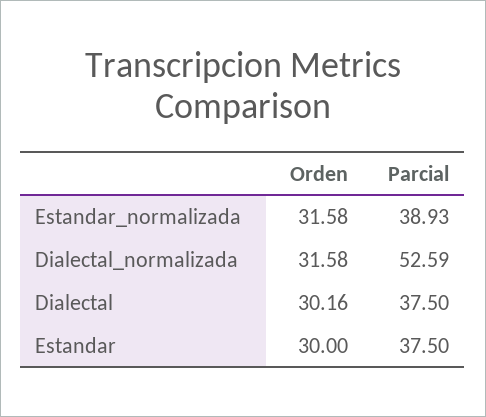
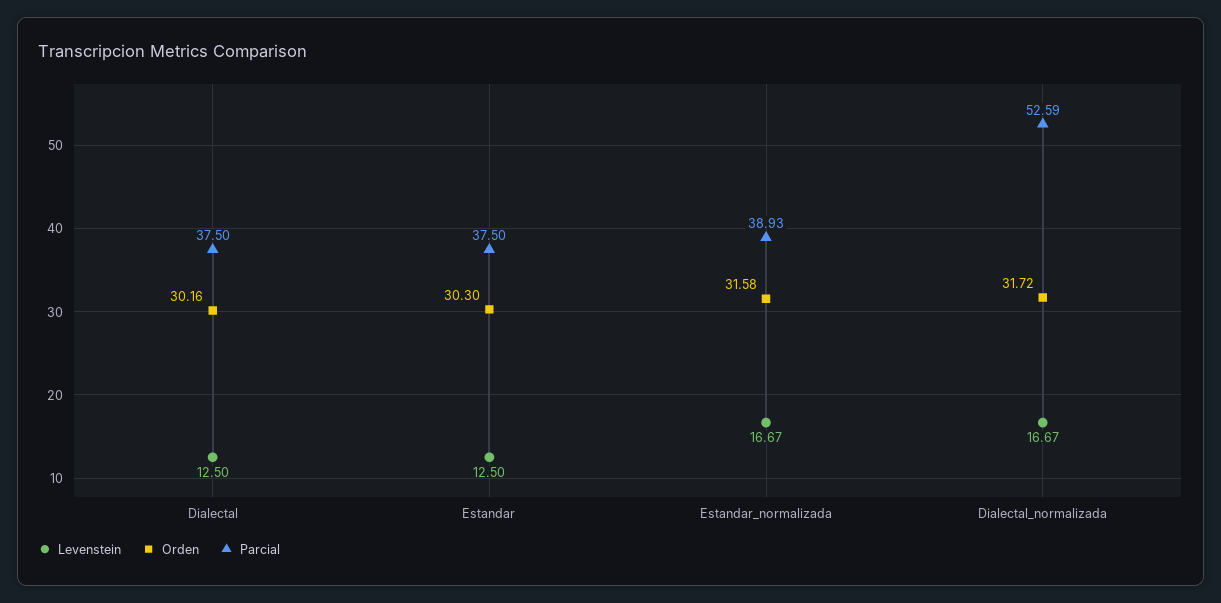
  {
    "Orden": {
      "Estandar_normalizada": 31.58,
-     "Dialectal_normalizada": 31.58,
+     "Dialectal_normalizada": 31.72,
      "Dialectal": 30.16,
-     "Estandar": 30
+     "Estandar": 30.3
    },
    "Parcial": {
      "Estandar_normalizada": 38.93,
      "Dialectal_normalizada": 52.59,
      "Dialectal": 37.5,
      "Estandar": 37.5
-   }
+   },
+   "Levenstein": {
+     "Dialectal": 12.5,
+     "Estandar": 12.5,
+     "Estandar_normalizada": 16.67,
+     "Dialectal_normalizada": 16.67
+   }
  }

